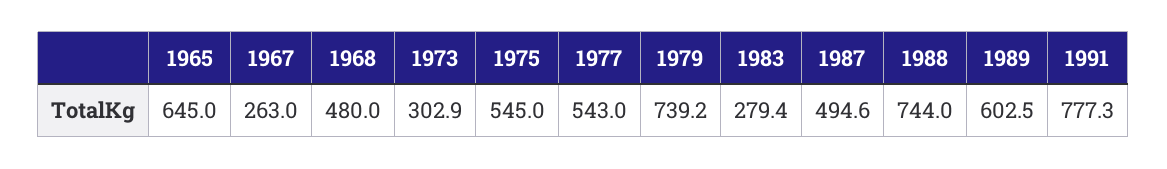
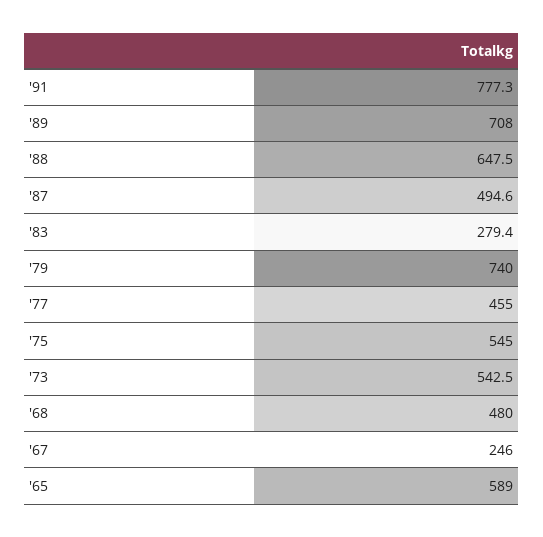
  {
-   "1965": 645,
+   "1965": 589,
-   "1967": 263,
+   "1967": 246,
    "1968": 480,
-   "1973": 302.9,
+   "1973": 542.5,
    "1975": 545,
-   "1977": 543,
+   "1977": 455,
-   "1979": 739.2,
+   "1979": 740,
    "1983": 279.4,
    "1987": 494.6,
-   "1988": 744,
+   "1988": 647.5,
-   "1989": 602.5,
+   "1989": 708,
    "1991": 777.3
  }

